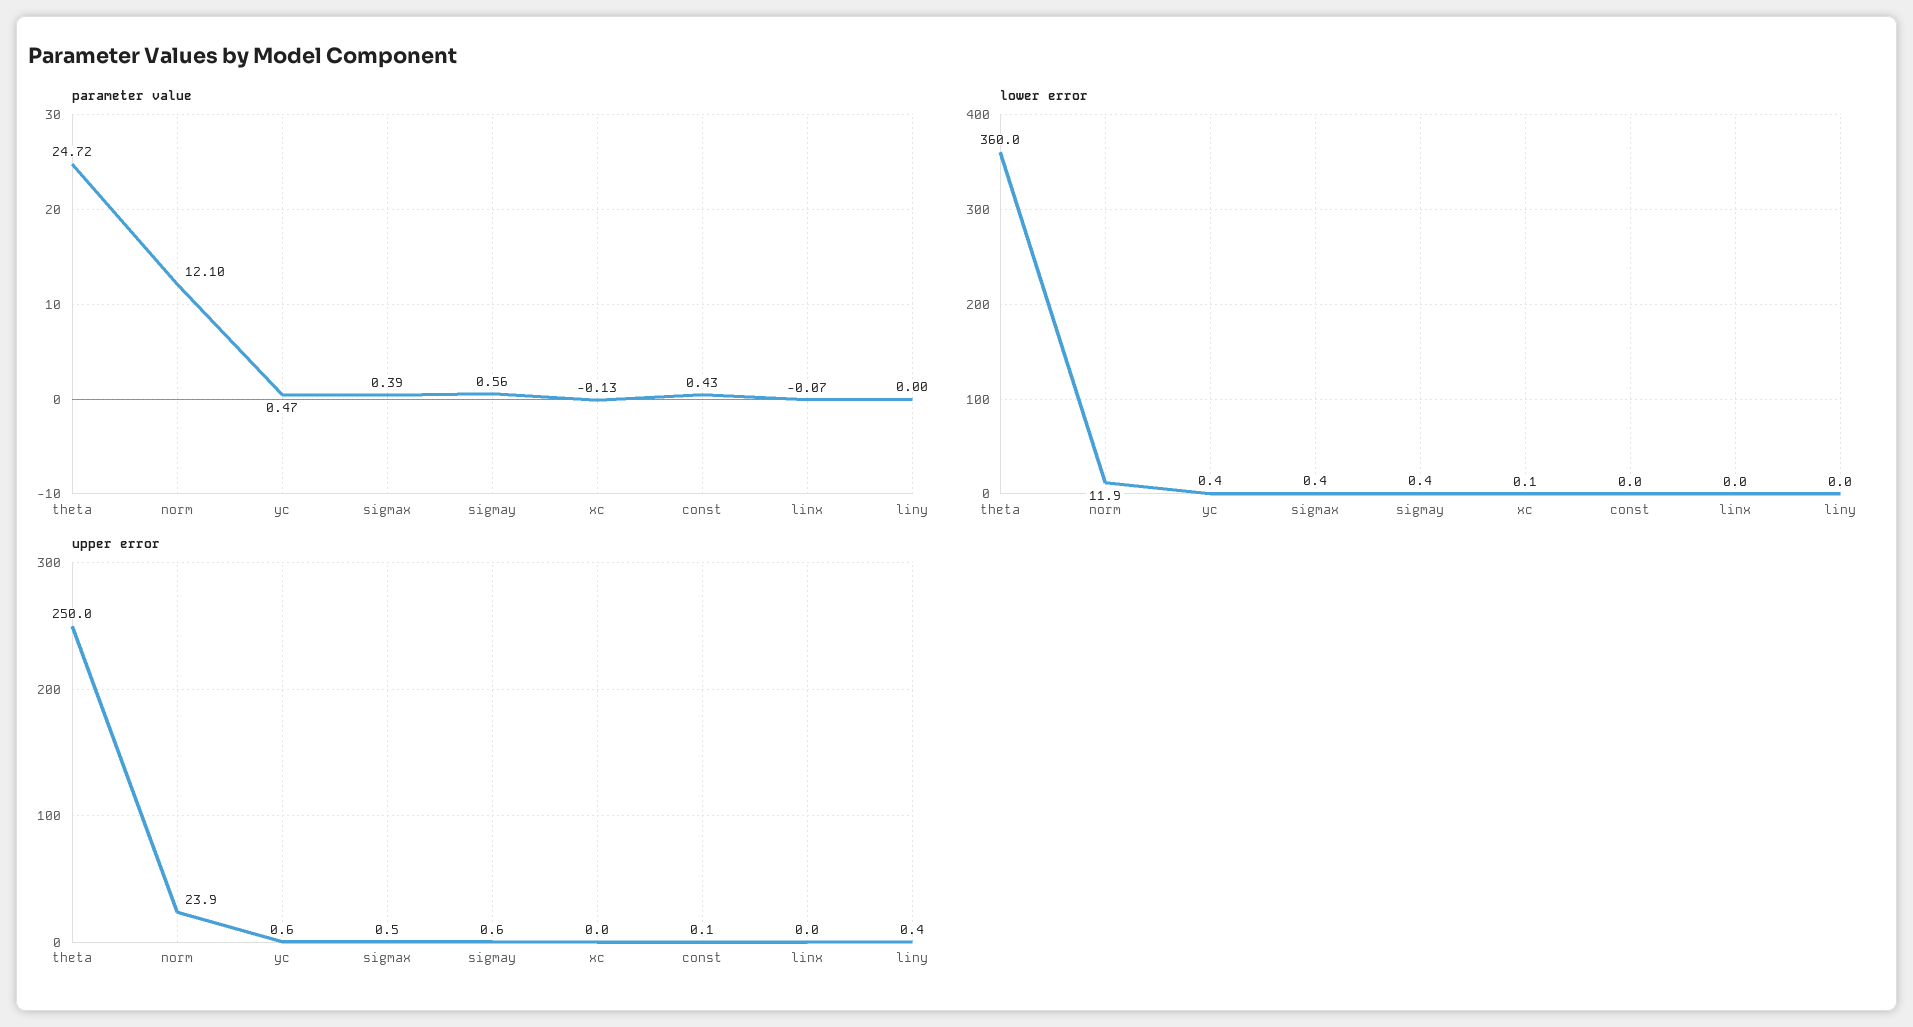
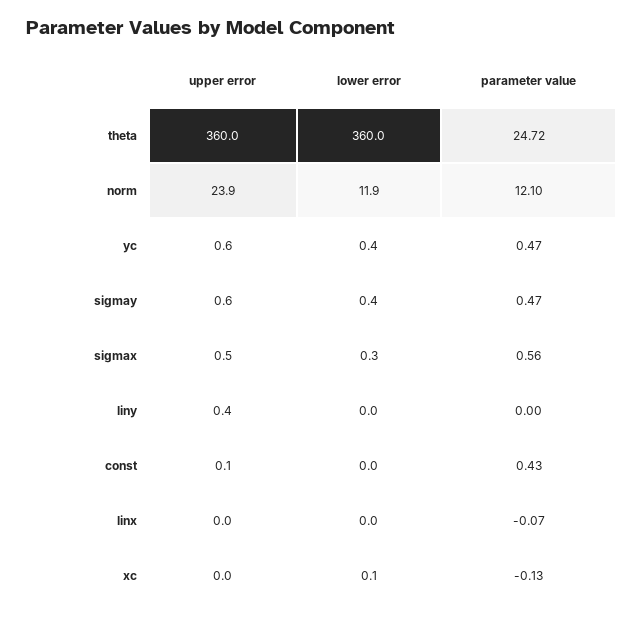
  {
    "parameter value": {
      "theta": 24.72,
      "norm": 12.1,
      "yc": 0.47,
-     "sigmax": 0.39,
+     "sigmax": 0.56,
-     "sigmay": 0.56,
+     "sigmay": 0.47,
      "xc": -0.13,
      "const": 0.43,
      "linx": -0.07,
      "liny": 0
    },
    "lower error": {
      "theta": 360,
      "norm": 11.9,
      "yc": 0.4,
-     "sigmax": 0.4,
+     "sigmax": 0.3,
      "sigmay": 0.4,
      "xc": 0.1,
      "const": 0,
      "linx": 0,
      "liny": 0
    },
    "upper error": {
-     "theta": 250,
+     "theta": 360,
      "norm": 23.9,
      "yc": 0.6,
      "sigmax": 0.5,
      "sigmay": 0.6,
      "xc": 0,
      "const": 0.1,
      "linx": 0,
      "liny": 0.4
    }
  }

